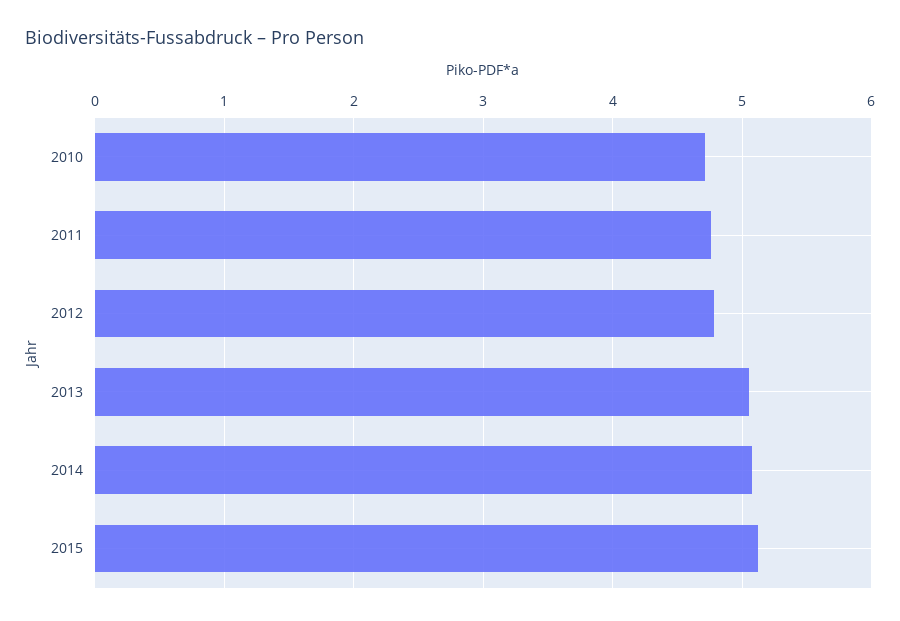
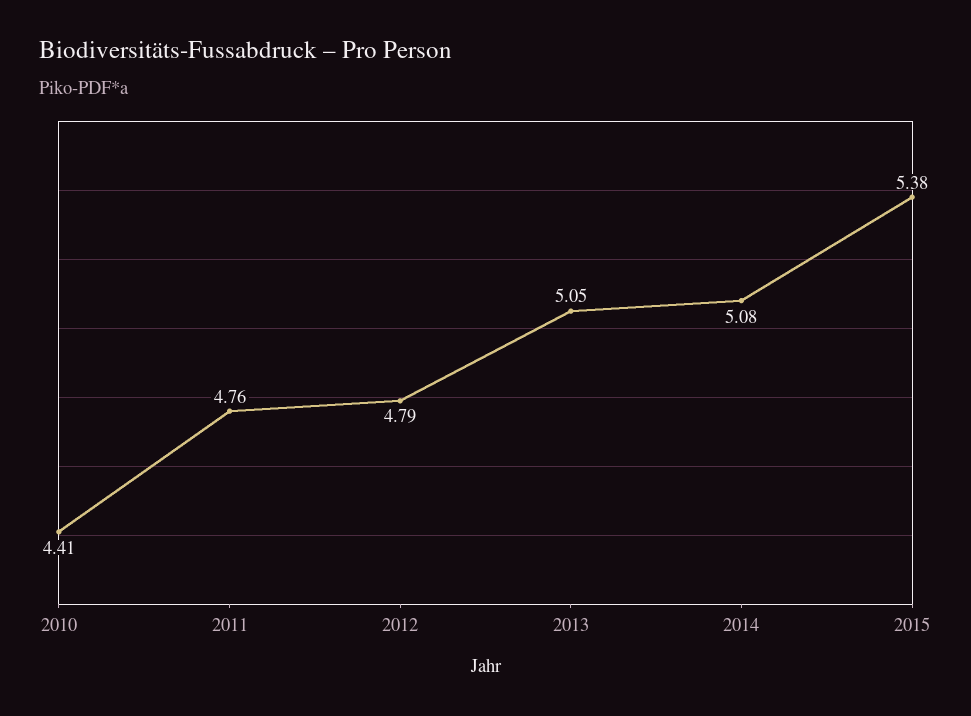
  {
-   "2010": 4.7,
+   "2010": 4.41,
    "2011": 4.76,
    "2012": 4.79,
    "2013": 5.05,
    "2014": 5.08,
-   "2015": 5.1
+   "2015": 5.38
  }

